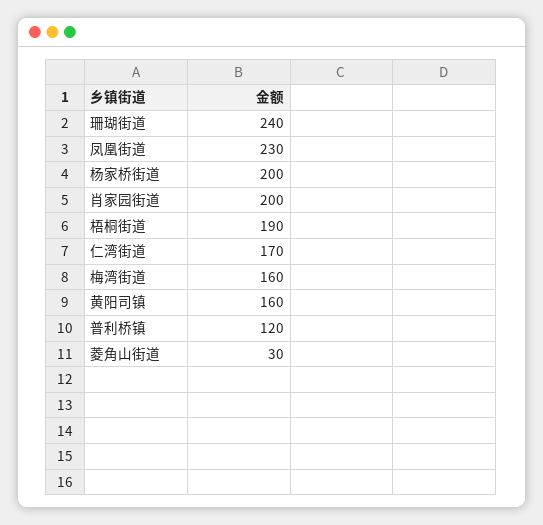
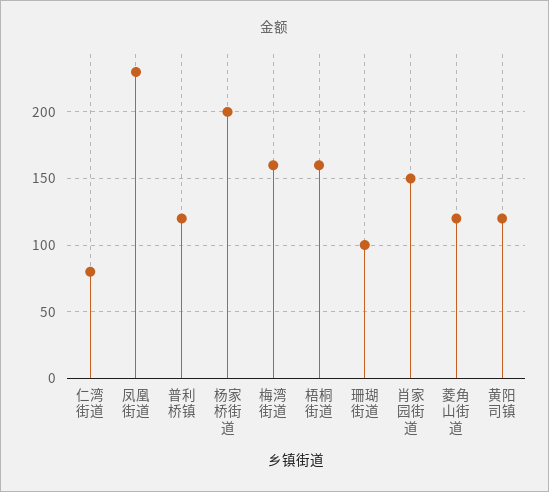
  {
-   "珊瑚街道": 240,
+   "珊瑚街道": 100,
    "凤凰街道": 230,
    "杨家桥街道": 200,
-   "肖家园街道": 200,
+   "肖家园街道": 150,
-   "梧桐街道": 190,
+   "梧桐街道": 160,
-   "仁湾街道": 170,
+   "仁湾街道": 80,
    "梅湾街道": 160,
-   "黄阳司镇": 160,
+   "黄阳司镇": 120,
    "普利桥镇": 120,
-   "菱角山街道": 30
+   "菱角山街道": 120
  }

